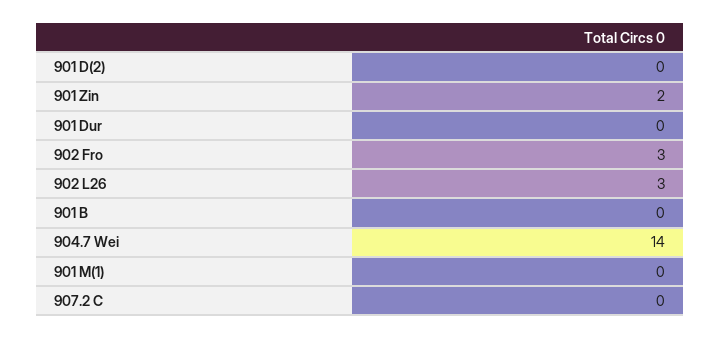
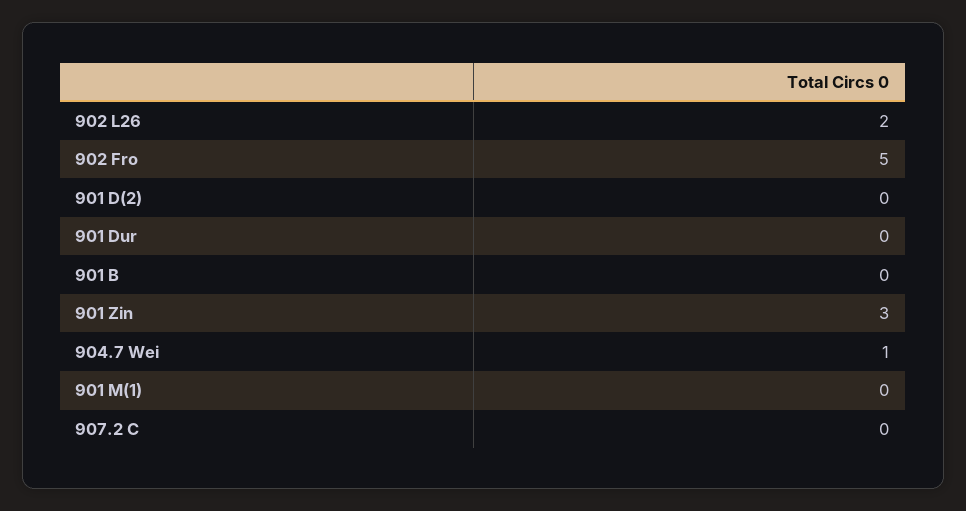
  {
    "901 D(2)": 0,
-   "901 Zin": 2,
+   "901 Zin": 3,
    "901 Dur": 0,
-   "902 Fro": 3,
+   "902 Fro": 5,
-   "902 L26": 3,
+   "902 L26": 2,
    "901 B": 0,
-   "904.7 Wei": 14,
+   "904.7 Wei": 1,
    "901 M(1)": 0,
    "907.2 C": 0
  }

